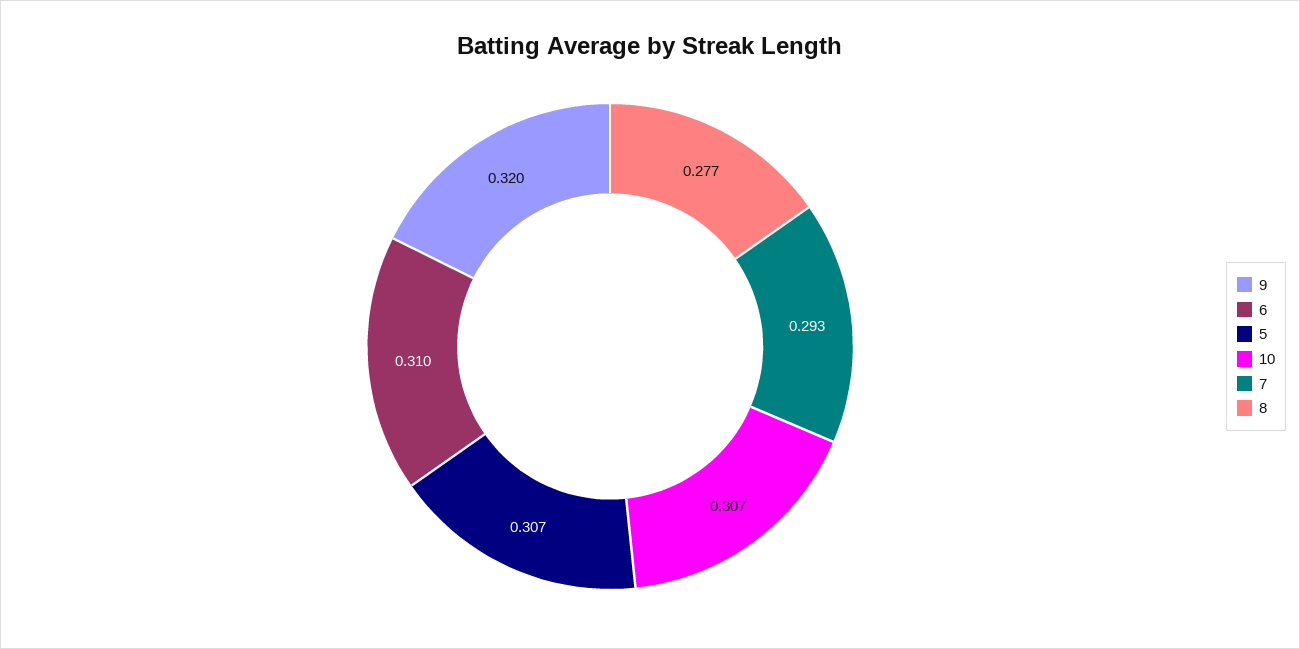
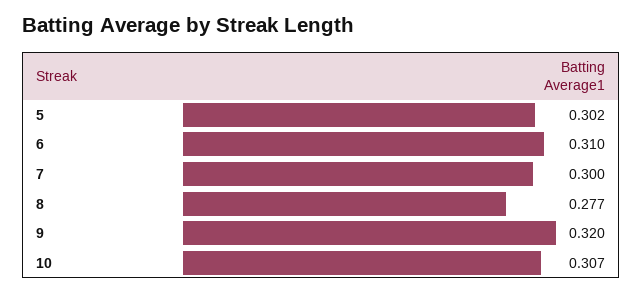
  {
    "9": 0.32,
    "6": 0.31,
-   "5": 0.307,
+   "5": 0.302,
    "10": 0.307,
-   "7": 0.293,
+   "7": 0.3,
    "8": 0.277
  }

